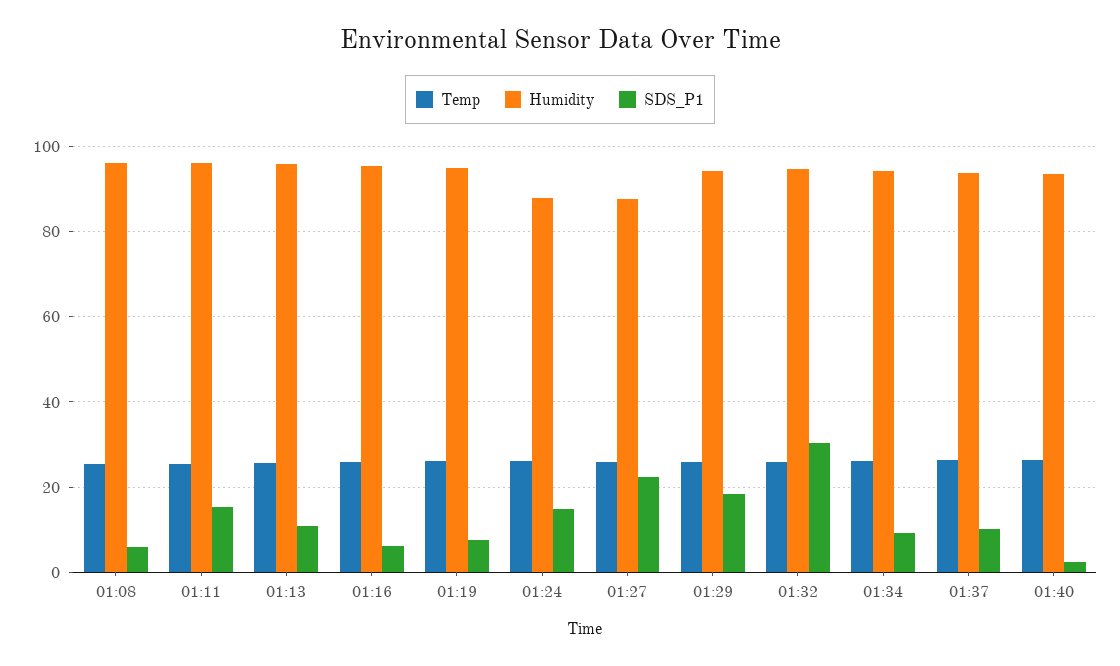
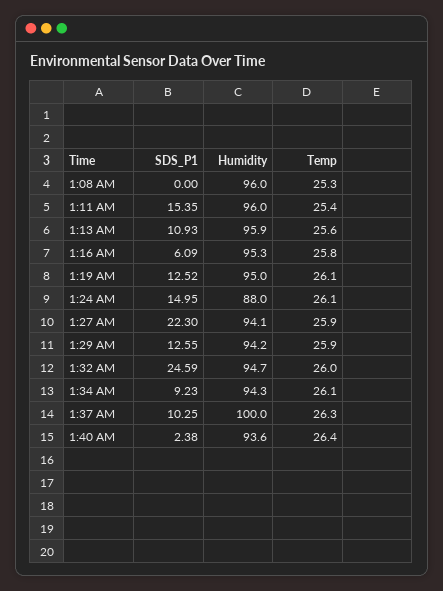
  {
    "Temp": {
      "01:08": 25.3,
      "01:11": 25.4,
      "01:13": 25.6,
      "01:16": 25.8,
      "01:19": 26.1,
      "01:24": 26.1,
      "01:27": 25.9,
      "01:29": 25.9,
      "01:32": 26,
      "01:34": 26.1,
      "01:37": 26.3,
      "01:40": 26.4
    },
    "Humidity": {
      "01:08": 96,
      "01:11": 96,
      "01:13": 95.9,
      "01:16": 95.3,
      "01:19": 95,
      "01:24": 88,
-     "01:27": 88,
+     "01:27": 94.1,
      "01:29": 94.2,
      "01:32": 94.7,
      "01:34": 94.3,
-     "01:37": 94,
+     "01:37": 100,
      "01:40": 93.6
    },
    "SDS_P1": {
-     "01:08": 6,
+     "01:08": 0,
      "01:11": 15.35,
      "01:13": 10.93,
      "01:16": 6.09,
-     "01:19": 8,
+     "01:19": 12.52,
      "01:24": 14.95,
      "01:27": 22.3,
-     "01:29": 18,
+     "01:29": 12.55,
-     "01:32": 30,
+     "01:32": 24.59,
      "01:34": 9.23,
      "01:37": 10.25,
      "01:40": 2.38
    }
  }

